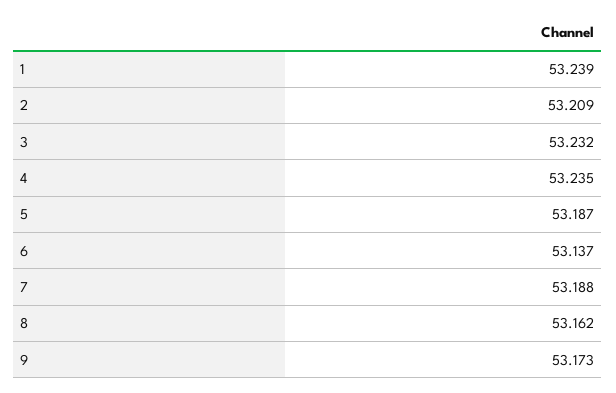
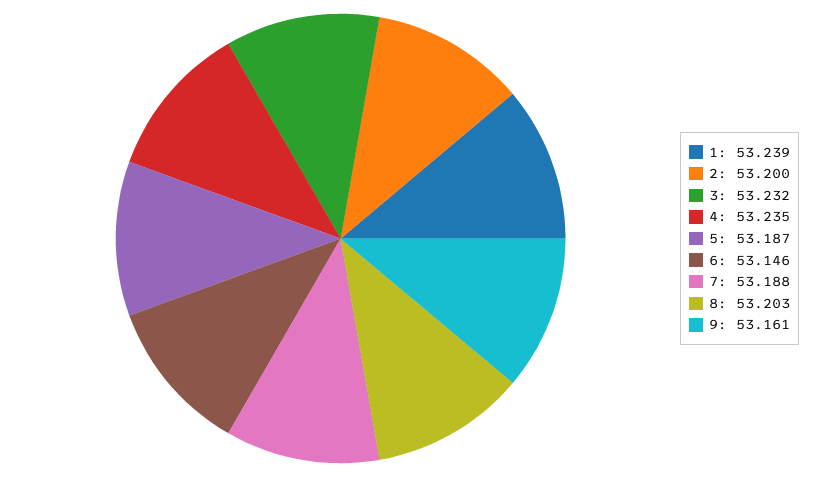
  {
    "1": 53.239,
-   "2": 53.209,
+   "2": 53.2,
    "3": 53.232,
    "4": 53.235,
    "5": 53.187,
-   "6": 53.137,
+   "6": 53.146,
    "7": 53.188,
-   "8": 53.162,
+   "8": 53.203,
-   "9": 53.173
+   "9": 53.161
  }

